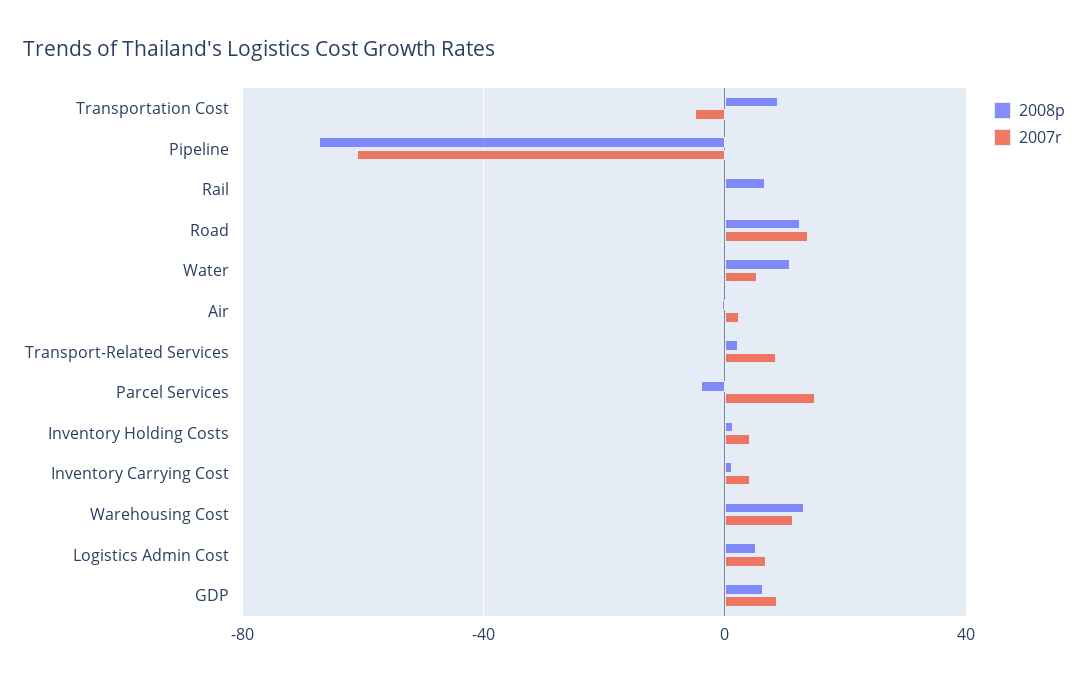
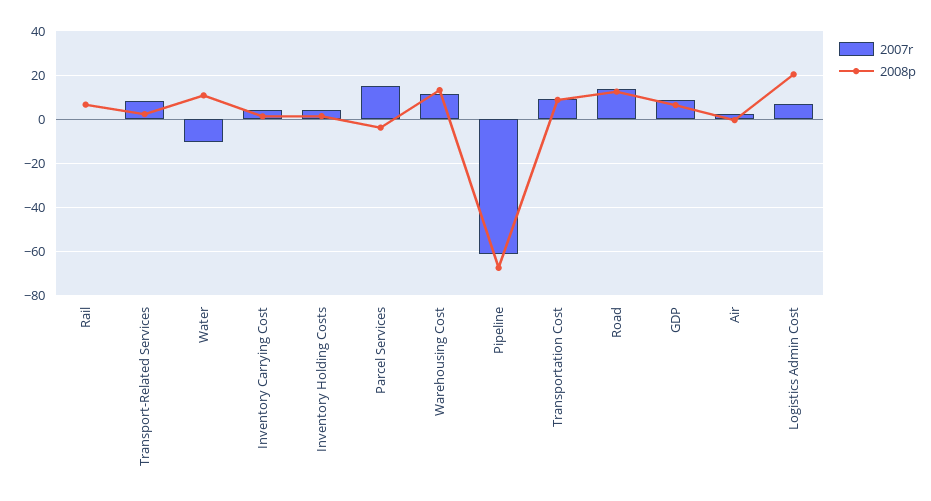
  {
    "2008p": {
      "Transportation Cost": 10,
      "Pipeline": -65,
      "Rail": 5,
      "Road": 15,
      "Water": 10,
      "Air": 0,
      "Transport-Related Services": 0,
      "Parcel Services": -5,
      "Inventory Holding Costs": 0,
      "Inventory Carrying Cost": 0,
      "Warehousing Cost": 15,
-     "Logistics Admin Cost": 5,
+     "Logistics Admin Cost": 20,
      "GDP": 5
    },
    "2007r": {
-     "Transportation Cost": -5,
+     "Transportation Cost": 10,
      "Pipeline": -60,
      "Rail": 0,
      "Road": 15,
-     "Water": 5,
+     "Water": -10,
      "Air": 0,
      "Transport-Related Services": 10,
      "Parcel Services": 15,
      "Inventory Holding Costs": 5,
      "Inventory Carrying Cost": 5,
      "Warehousing Cost": 10,
      "Logistics Admin Cost": 5,
      "GDP": 10
    }
  }

